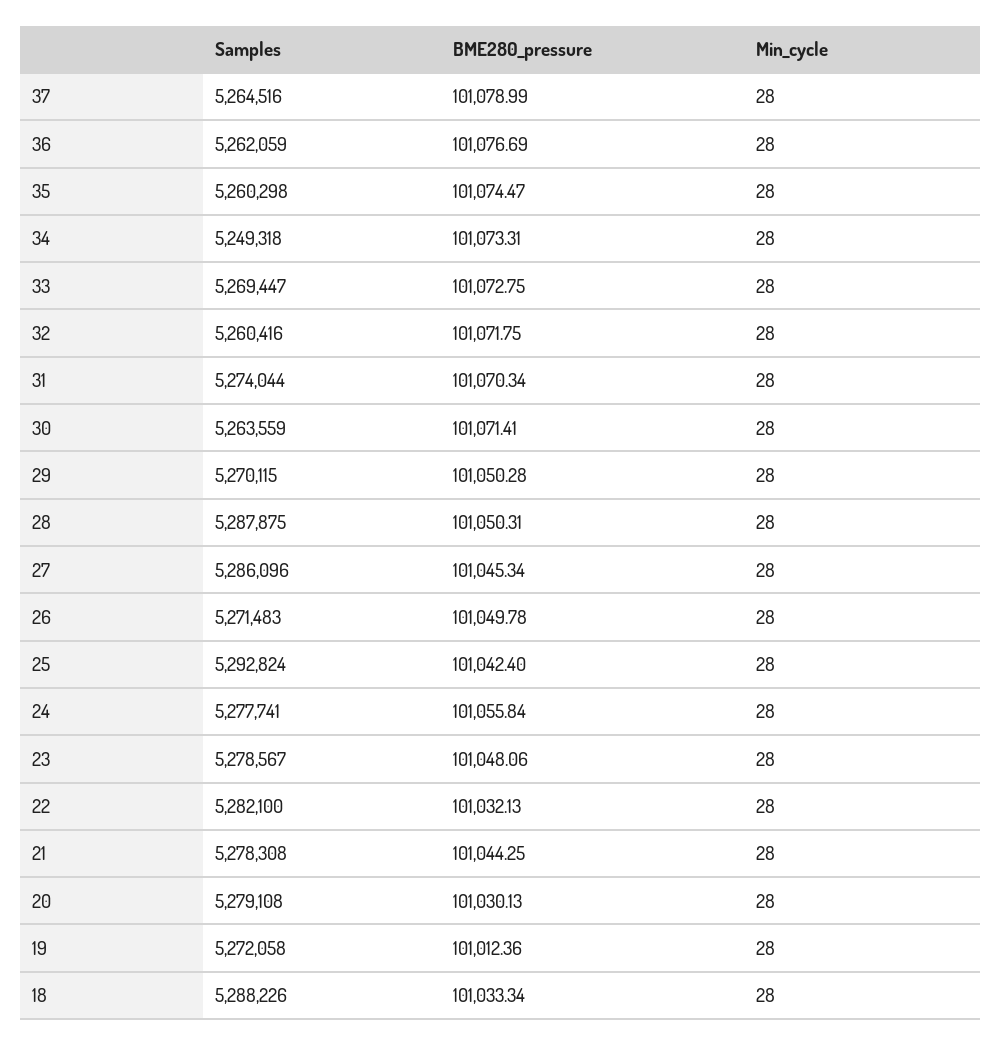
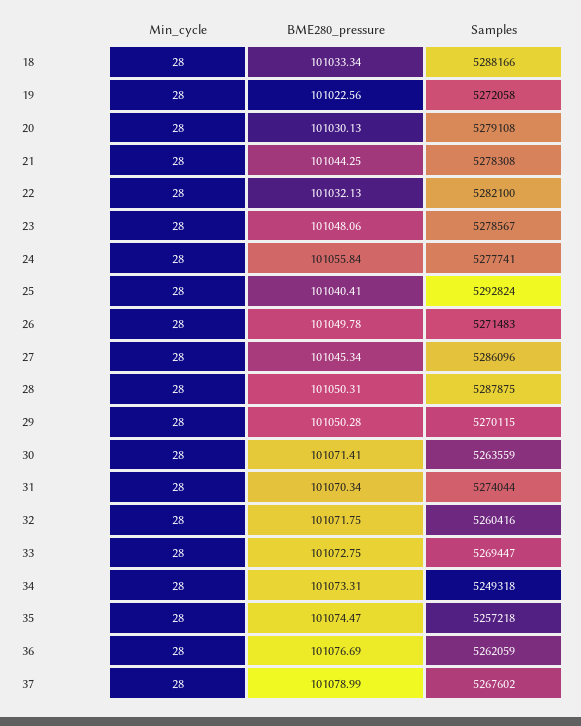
  {
    "Samples": {
-     "37": 5264516,
+     "37": 5267602,
      "36": 5262059,
-     "35": 5260298,
+     "35": 5257218,
      "34": 5249318,
      "33": 5269447,
      "32": 5260416,
      "31": 5274044,
      "30": 5263559,
      "29": 5270115,
      "28": 5287875,
      "27": 5286096,
      "26": 5271483,
      "25": 5292824,
      "24": 5277741,
      "23": 5278567,
      "22": 5282100,
      "21": 5278308,
      "20": 5279108,
      "19": 5272058,
-     "18": 5288226
+     "18": 5288166
    },
    "BME280_pressure": {
      "37": 101078.99,
      "36": 101076.69,
      "35": 101074.47,
      "34": 101073.31,
      "33": 101072.75,
      "32": 101071.75,
      "31": 101070.34,
      "30": 101071.41,
      "29": 101050.28,
      "28": 101050.31,
      "27": 101045.34,
      "26": 101049.78,
-     "25": 101042.4,
+     "25": 101040.41,
      "24": 101055.84,
      "23": 101048.06,
      "22": 101032.13,
      "21": 101044.25,
      "20": 101030.13,
-     "19": 101012.36,
+     "19": 101022.56,
      "18": 101033.34
    },
    "Min_cycle": {
      "37": 28,
      "36": 28,
      "35": 28,
      "34": 28,
      "33": 28,
      "32": 28,
      "31": 28,
      "30": 28,
      "29": 28,
      "28": 28,
      "27": 28,
      "26": 28,
      "25": 28,
      "24": 28,
      "23": 28,
      "22": 28,
      "21": 28,
      "20": 28,
      "19": 28,
      "18": 28
    }
  }

